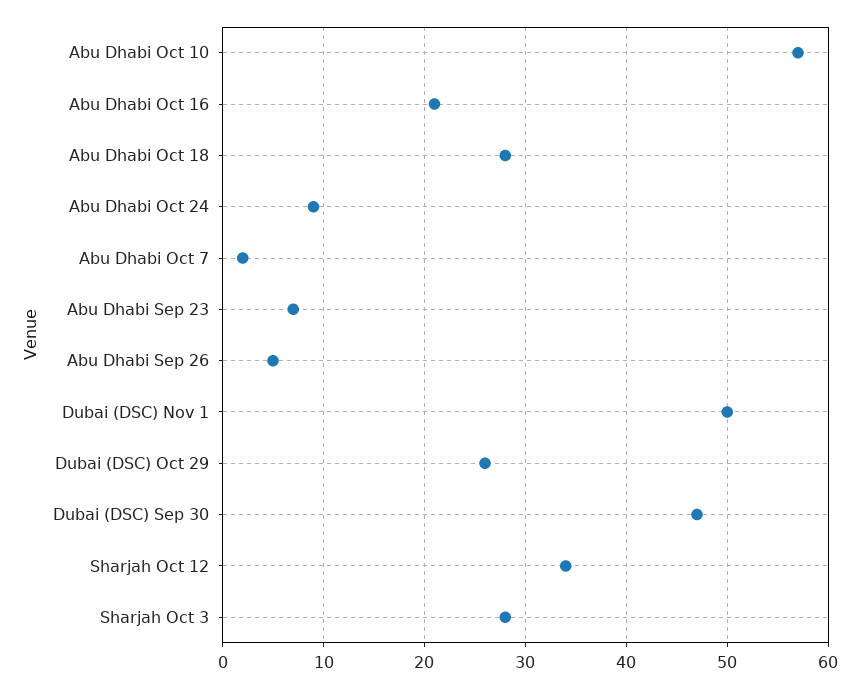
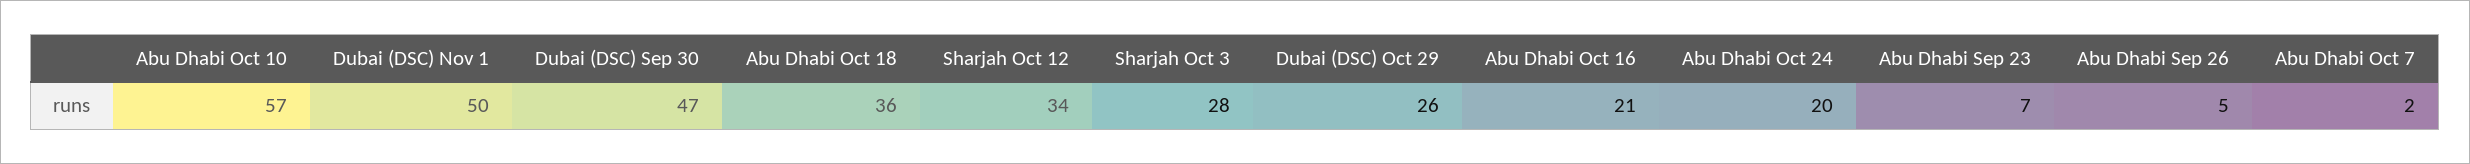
  {
    "Abu Dhabi Oct 10": 57,
    "Abu Dhabi Oct 16": 21,
-   "Abu Dhabi Oct 18": 28,
+   "Abu Dhabi Oct 18": 36,
-   "Abu Dhabi Oct 24": 9,
+   "Abu Dhabi Oct 24": 20,
    "Abu Dhabi Oct 7": 2,
    "Abu Dhabi Sep 23": 7,
    "Abu Dhabi Sep 26": 5,
    "Dubai (DSC) Nov 1": 50,
    "Dubai (DSC) Oct 29": 26,
    "Dubai (DSC) Sep 30": 47,
    "Sharjah Oct 12": 34,
    "Sharjah Oct 3": 28
  }

